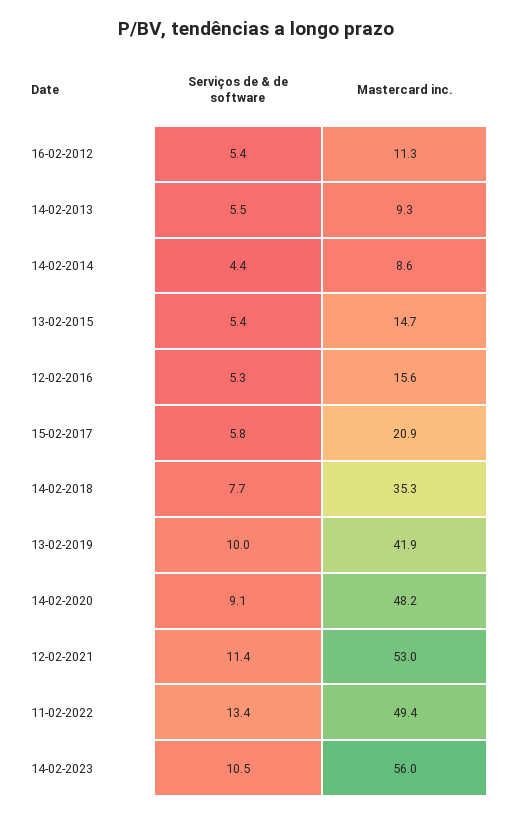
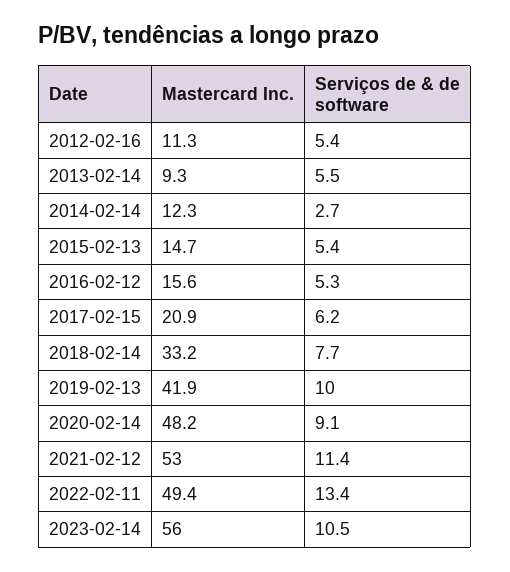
  {
    "Serviços de & de software": {
      "16-02-2012": 5.4,
      "14-02-2013": 5.5,
-     "14-02-2014": 4.4,
+     "14-02-2014": 2.7,
      "13-02-2015": 5.4,
      "12-02-2016": 5.3,
-     "15-02-2017": 5.8,
+     "15-02-2017": 6.2,
      "14-02-2018": 7.7,
      "13-02-2019": 10,
      "14-02-2020": 9.1,
      "12-02-2021": 11.4,
      "11-02-2022": 13.4,
      "14-02-2023": 10.5
    },
    "Mastercard inc.": {
      "16-02-2012": 11.3,
      "14-02-2013": 9.3,
-     "14-02-2014": 8.6,
+     "14-02-2014": 12.3,
      "13-02-2015": 14.7,
      "12-02-2016": 15.6,
      "15-02-2017": 20.9,
-     "14-02-2018": 35.3,
+     "14-02-2018": 33.2,
      "13-02-2019": 41.9,
      "14-02-2020": 48.2,
      "12-02-2021": 53,
      "11-02-2022": 49.4,
      "14-02-2023": 56
    }
  }

